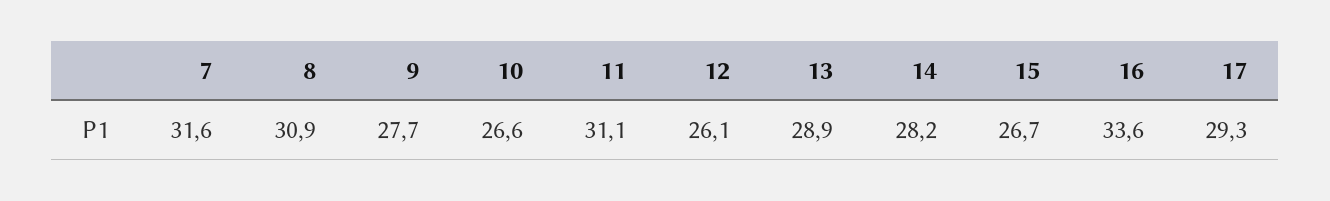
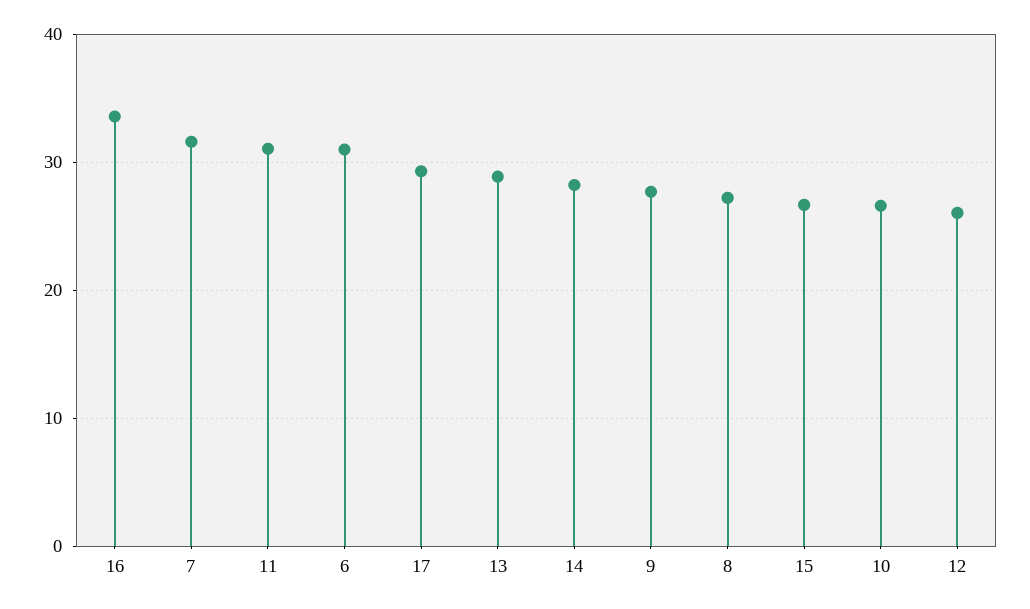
  {
    "7": 31.6,
-   "8": 30.9,
+   "8": 27,
    "9": 27.7,
    "10": 26.6,
    "11": 31.1,
    "12": 26.1,
    "13": 28.9,
    "14": 28.2,
    "15": 26.7,
    "16": 33.6,
-   "17": 29.3
+   "17": 29.3,
+   "6": 31
  }

